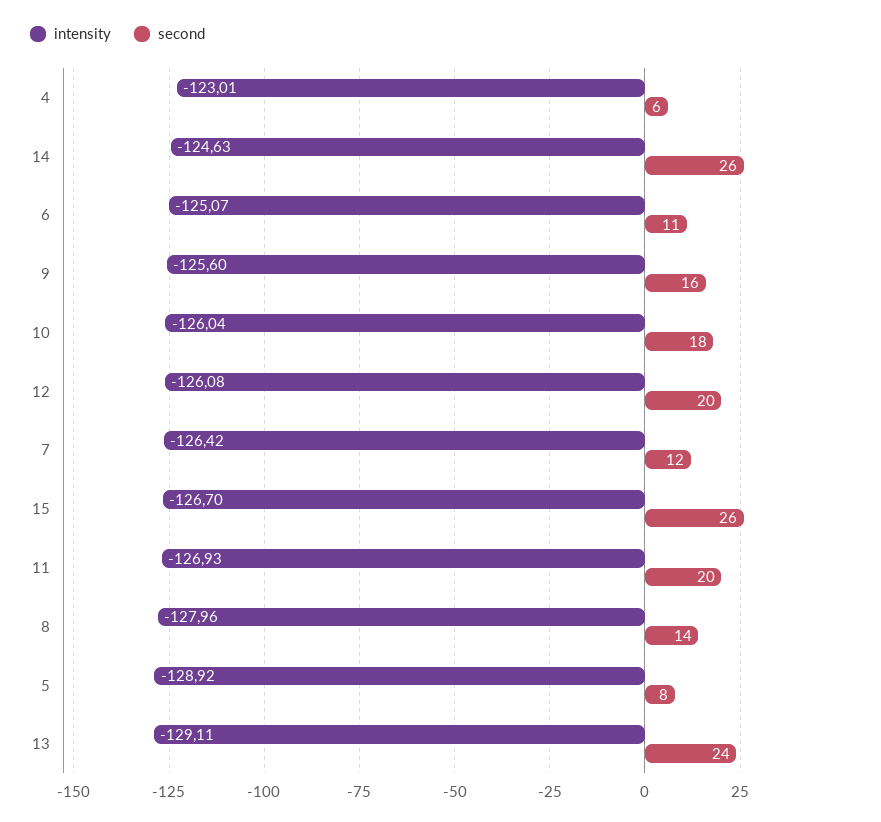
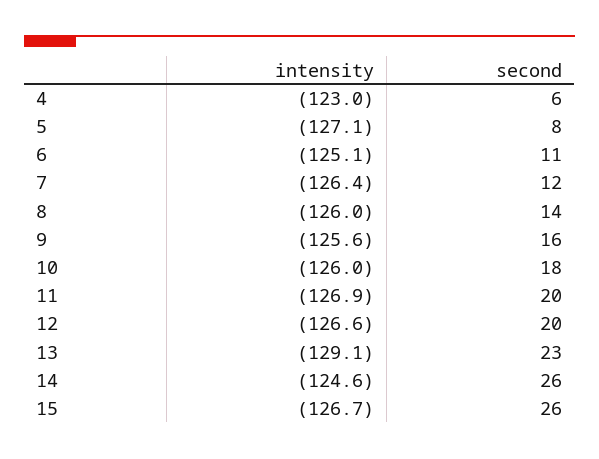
  {
    "intensity": {
      "4": -123.01,
      "14": -124.63,
      "6": -125.07,
      "9": -125.6,
      "10": -126.04,
-     "12": -126.08,
+     "12": -126.6,
      "7": -126.42,
      "15": -126.7,
      "11": -126.93,
-     "8": -127.96,
+     "8": -126,
-     "5": -128.92,
+     "5": -127.1,
      "13": -129.11
    },
    "second": {
      "4": 6,
      "14": 26,
      "6": 11,
      "9": 16,
      "10": 18,
      "12": 20,
      "7": 12,
      "15": 26,
      "11": 20,
      "8": 14,
      "5": 8,
-     "13": 24
+     "13": 23
    }
  }

